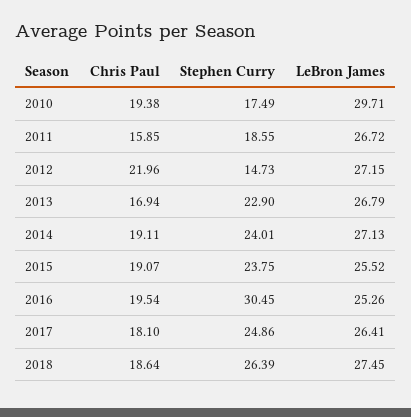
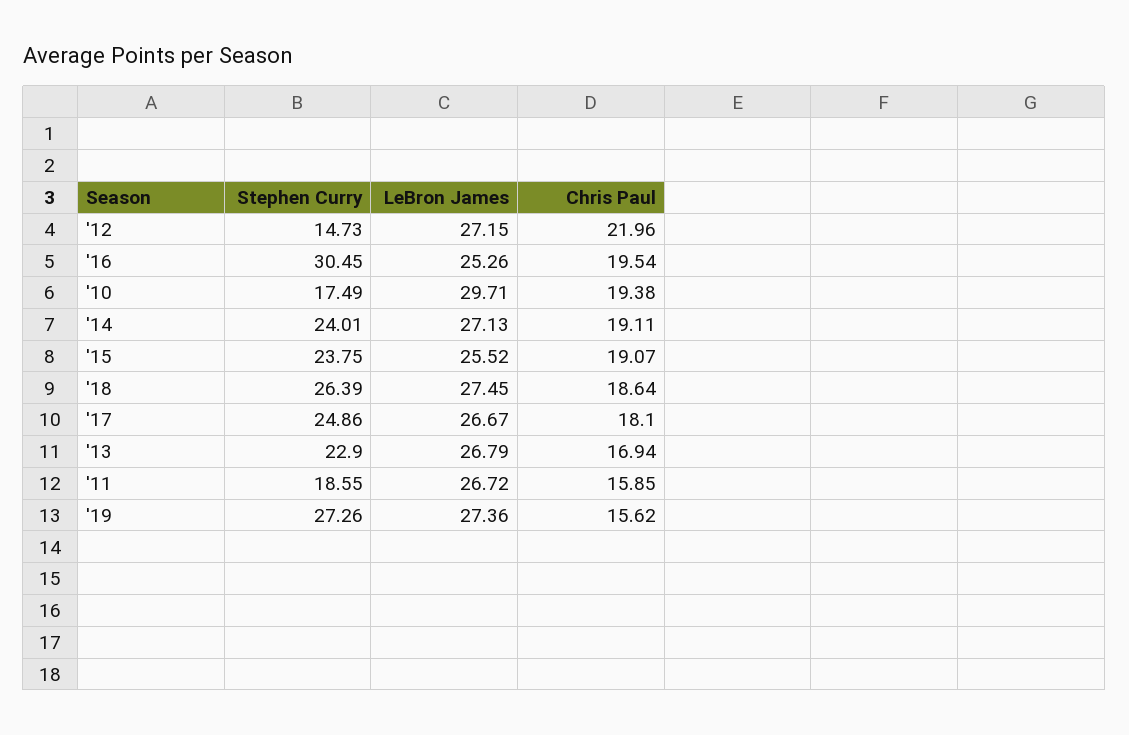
  {
    "Chris Paul": {
      "2010": 19.38,
      "2011": 15.85,
      "2012": 21.96,
      "2013": 16.94,
      "2014": 19.11,
      "2015": 19.07,
      "2016": 19.54,
      "2017": 18.1,
-     "2018": 18.64
+     "2018": 18.64,
+     "'19": 15.62
    },
    "Stephen Curry": {
      "2010": 17.49,
      "2011": 18.55,
      "2012": 14.73,
      "2013": 22.9,
      "2014": 24.01,
      "2015": 23.75,
      "2016": 30.45,
      "2017": 24.86,
-     "2018": 26.39
+     "2018": 26.39,
+     "'19": 27.26
    },
    "LeBron James": {
      "2010": 29.71,
      "2011": 26.72,
      "2012": 27.15,
      "2013": 26.79,
      "2014": 27.13,
      "2015": 25.52,
      "2016": 25.26,
-     "2017": 26.41,
+     "2017": 26.67,
-     "2018": 27.45
+     "2018": 27.45,
+     "'19": 27.36
    }
  }

